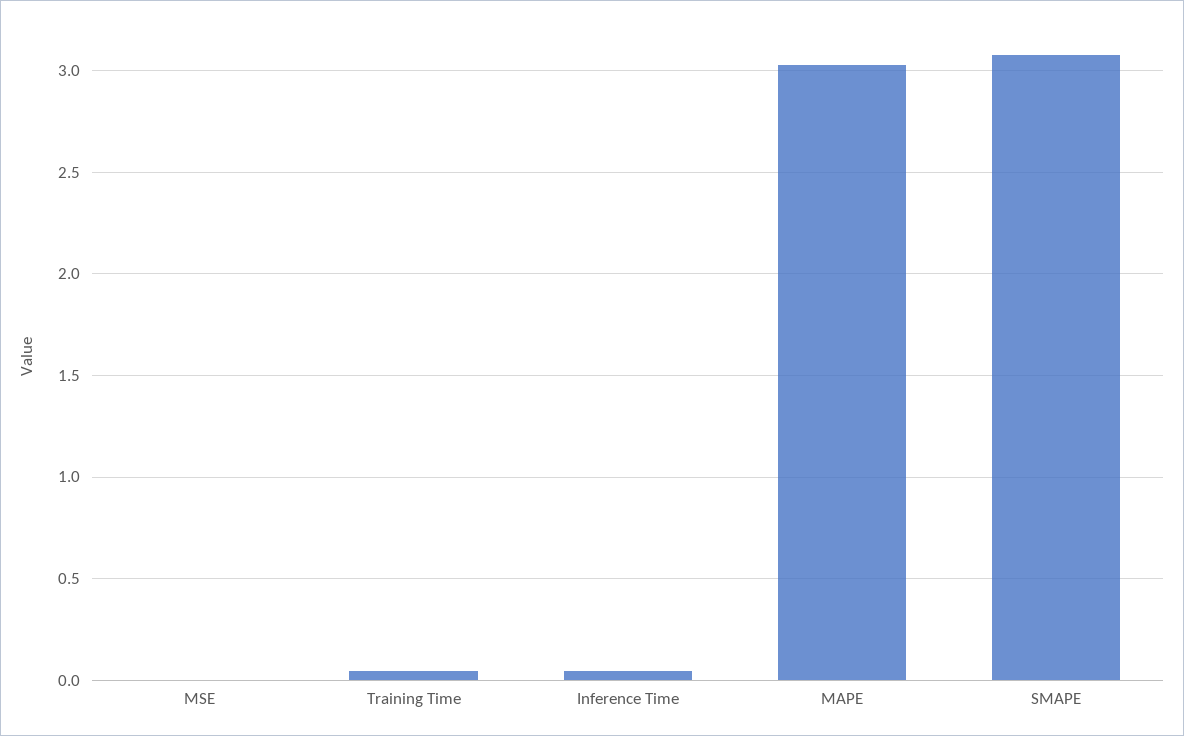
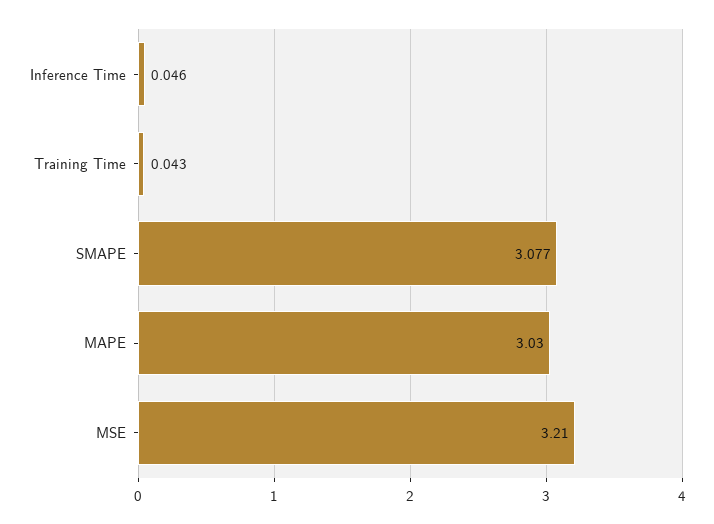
  {
-   "MSE": 0,
+   "MSE": 3.21,
    "Training Time": 0.043,
    "Inference Time": 0.046,
    "MAPE": 3.03,
    "SMAPE": 3.077
  }

